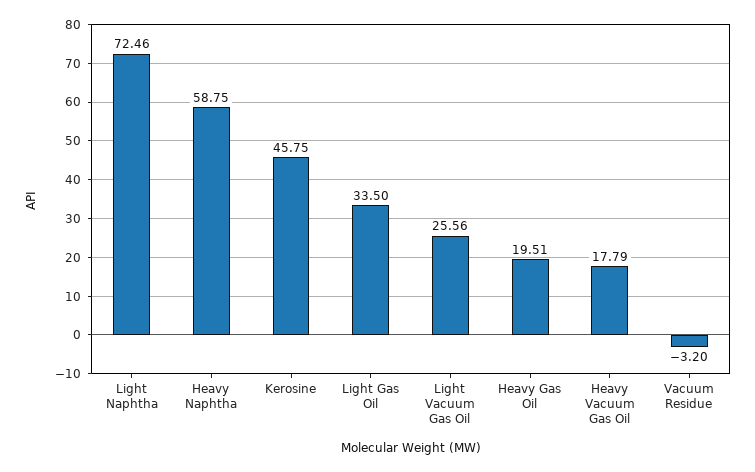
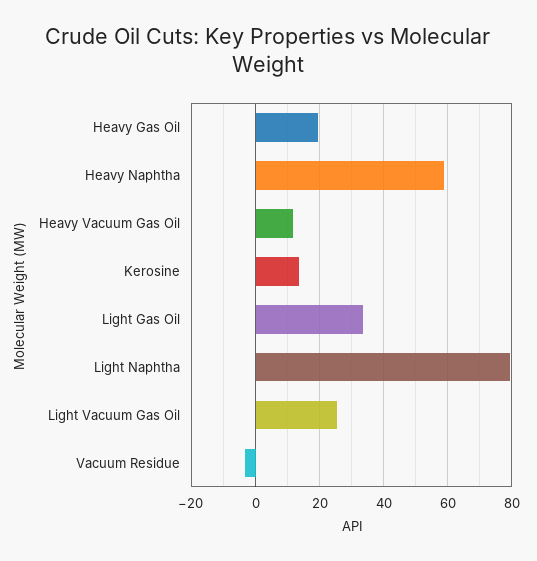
  {
-   "Light Naphtha": 72.46,
+   "Light Naphtha": 80,
    "Heavy Naphtha": 58.75,
-   "Kerosine": 45.75,
+   "Kerosine": 14,
    "Light Gas Oil": 33.5,
    "Light Vacuum Gas Oil": 25.56,
    "Heavy Gas Oil": 19.51,
-   "Heavy Vacuum Gas Oil": 17.79,
+   "Heavy Vacuum Gas Oil": 12,
    "Vacuum Residue": -3.2
  }

